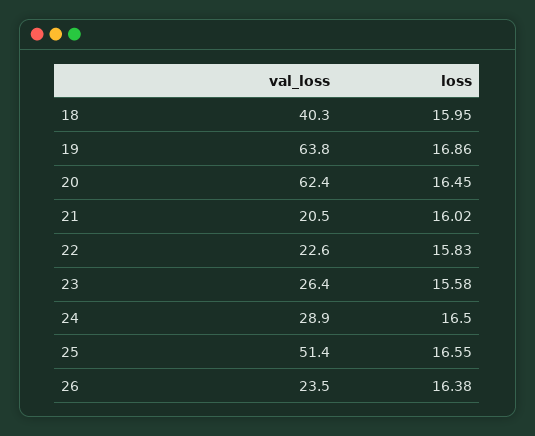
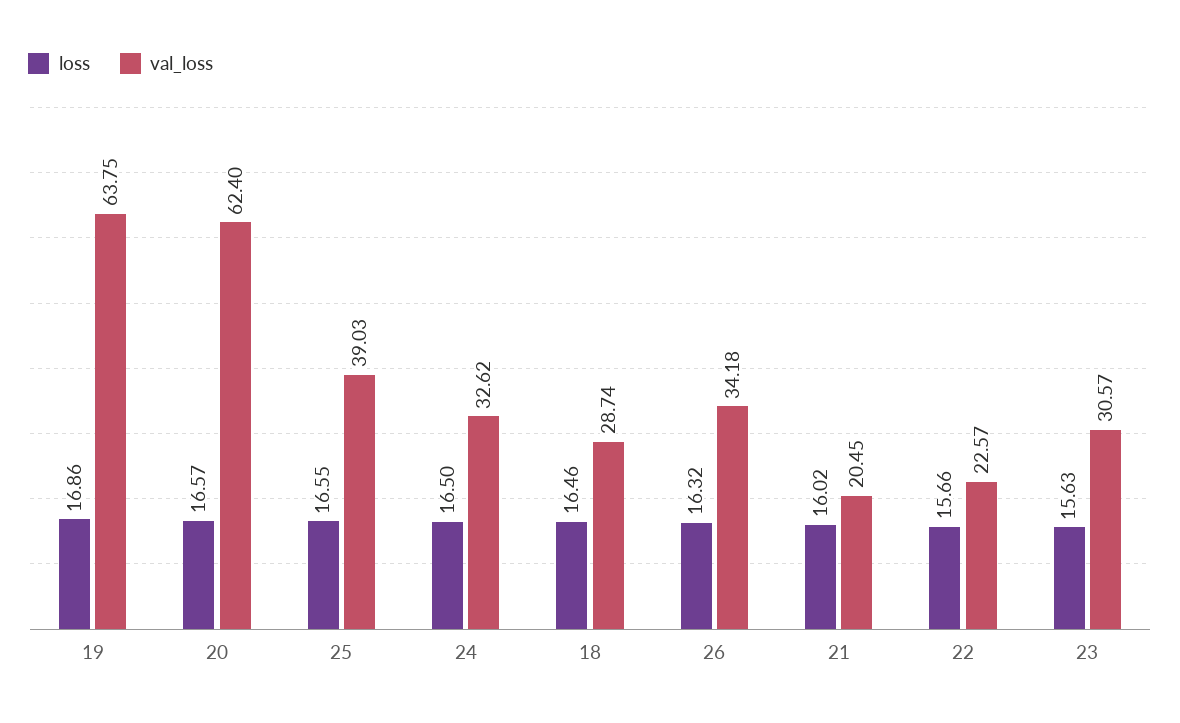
  {
    "val_loss": {
-     "18": 40.3,
+     "18": 28.74,
      "19": 63.75,
      "20": 62.4,
      "21": 20.45,
      "22": 22.57,
-     "23": 26.4,
+     "23": 30.57,
-     "24": 28.9,
+     "24": 32.62,
-     "25": 51.4,
+     "25": 39.03,
-     "26": 23.5
+     "26": 34.18
    },
    "loss": {
-     "18": 15.95,
+     "18": 16.46,
      "19": 16.86,
-     "20": 16.45,
+     "20": 16.57,
      "21": 16.02,
-     "22": 15.83,
+     "22": 15.66,
-     "23": 15.58,
+     "23": 15.63,
      "24": 16.5,
      "25": 16.55,
-     "26": 16.38
+     "26": 16.32
    }
  }

